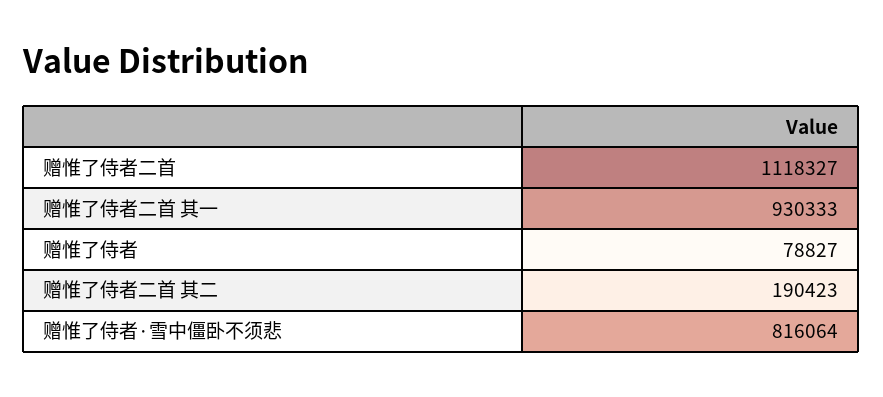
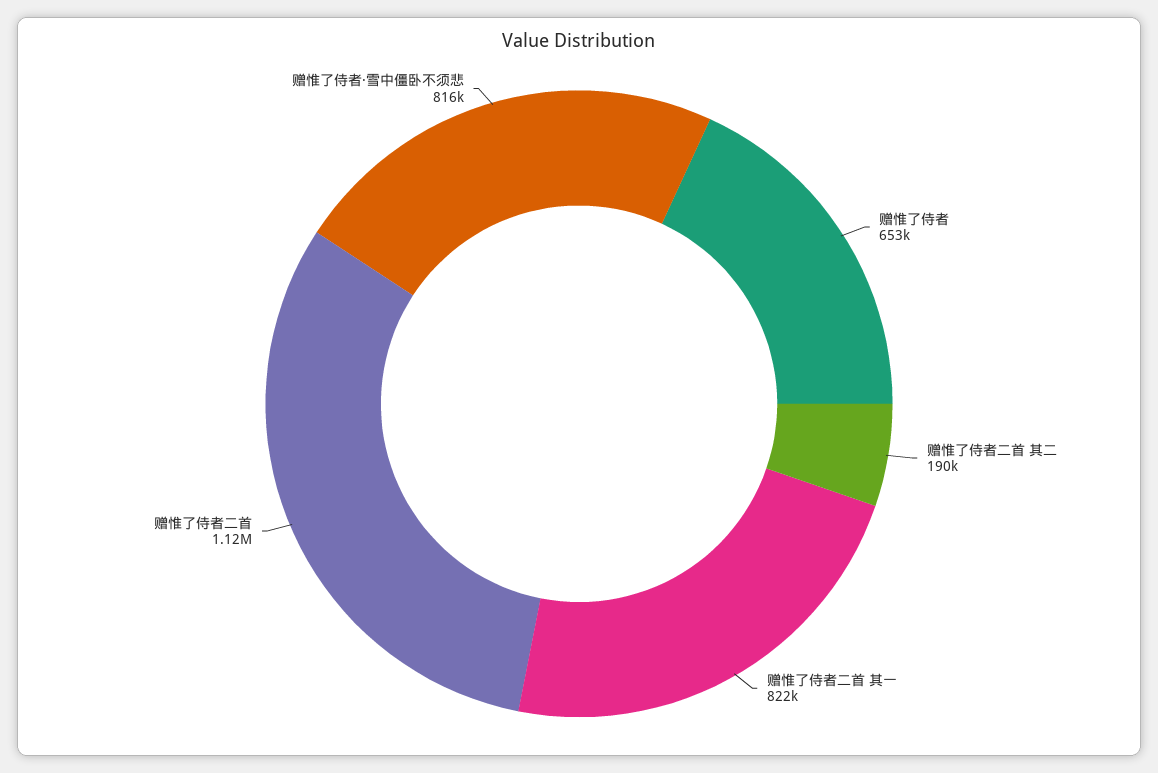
  {
    "赠惟了侍者二首": 1118327,
-   "赠惟了侍者二首 其一": 930333,
+   "赠惟了侍者二首 其一": 822000,
-   "赠惟了侍者": 78827,
+   "赠惟了侍者": 653000,
    "赠惟了侍者二首 其二": 190423,
    "赠惟了侍者·雪中僵卧不须悲": 816064
  }

